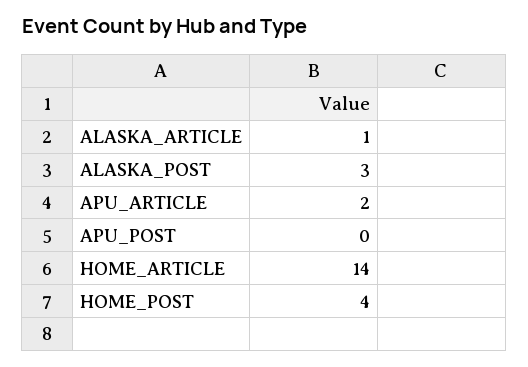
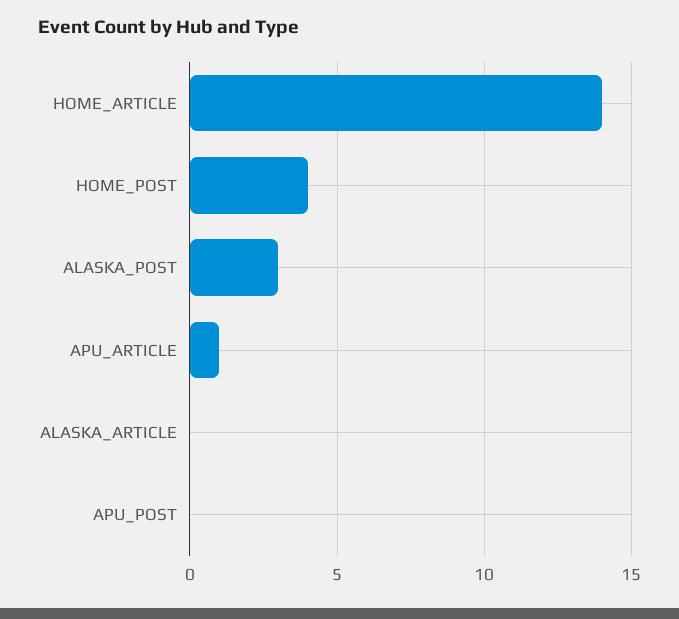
  {
-   "ALASKA_ARTICLE": 1,
+   "ALASKA_ARTICLE": 0,
    "ALASKA_POST": 3,
-   "APU_ARTICLE": 2,
+   "APU_ARTICLE": 1,
    "APU_POST": 0,
    "HOME_ARTICLE": 14,
    "HOME_POST": 4
  }

